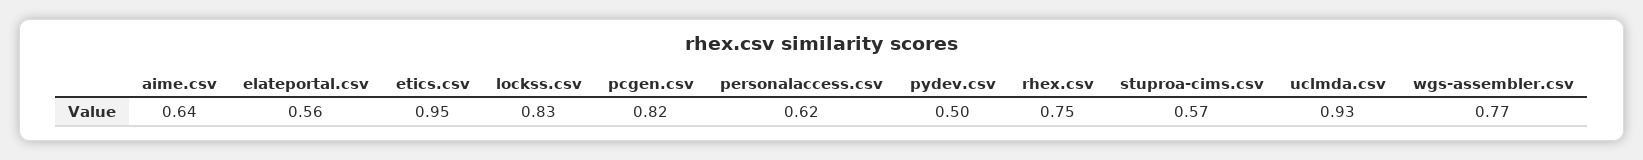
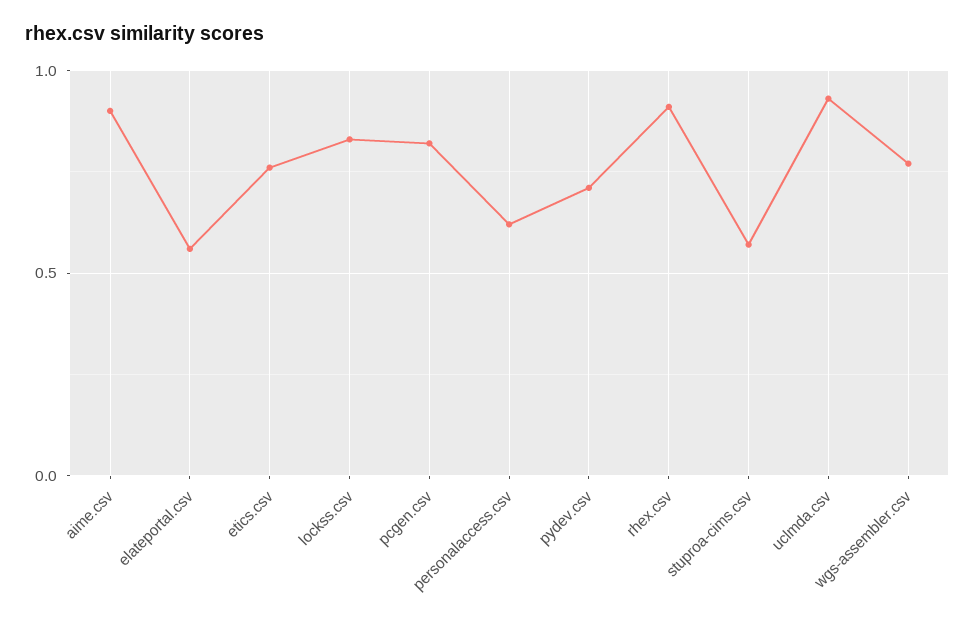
  {
-   "aime.csv": 0.64,
+   "aime.csv": 0.9,
    "elateportal.csv": 0.56,
-   "etics.csv": 0.95,
+   "etics.csv": 0.75,
    "lockss.csv": 0.83,
    "pcgen.csv": 0.82,
    "personalaccess.csv": 0.62,
-   "pydev.csv": 0.5,
+   "pydev.csv": 0.7,
-   "rhex.csv": 0.75,
+   "rhex.csv": 0.9,
    "stuproa-cims.csv": 0.57,
    "uclmda.csv": 0.93,
    "wgs-assembler.csv": 0.77
  }

